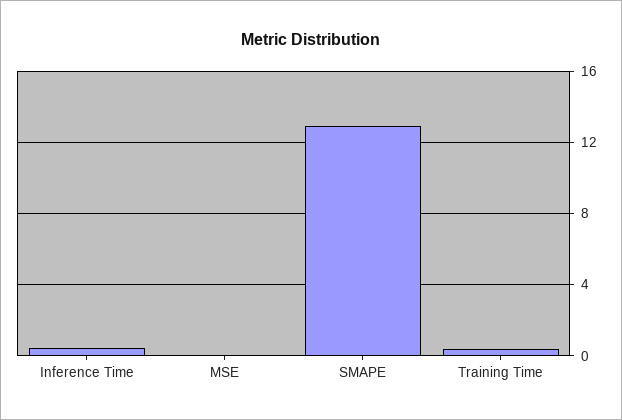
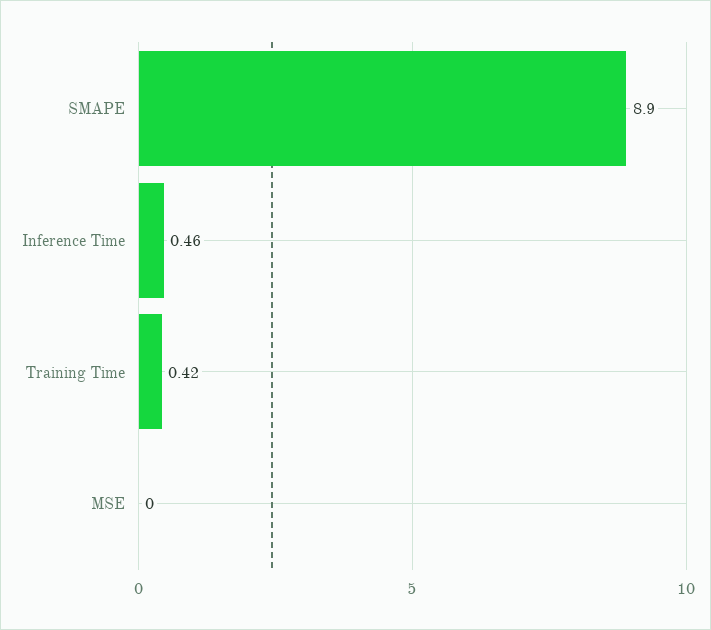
  {
    "Inference Time": 0.46,
    "MSE": 0,
-   "SMAPE": 13,
+   "SMAPE": 8.9,
    "Training Time": 0.42
  }

